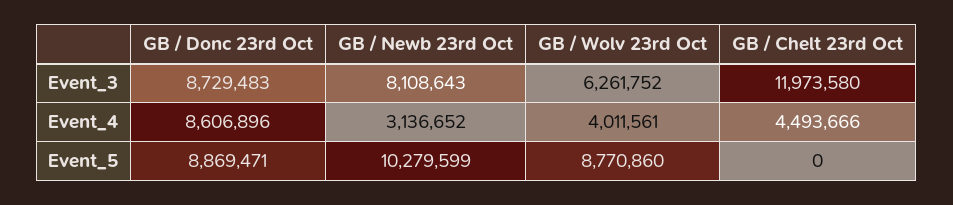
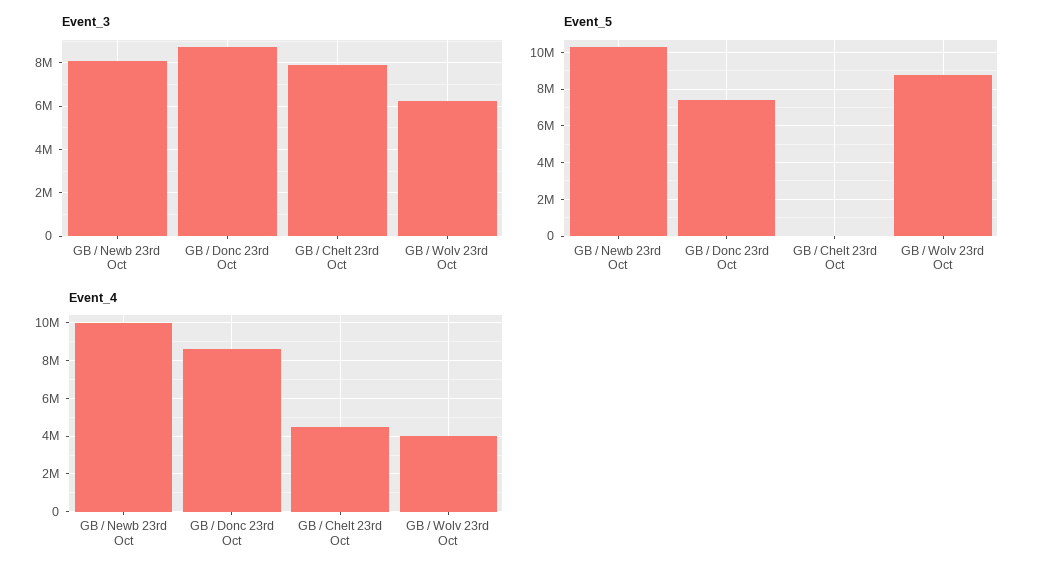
  {
    "Event_3": {
      "GB / Donc 23rd Oct": 8729483,
      "GB / Newb 23rd Oct": 8108643,
      "GB / Wolv 23rd Oct": 6261752,
-     "GB / Chelt 23rd Oct": 11973580
+     "GB / Chelt 23rd Oct": 8000000
    },
    "Event_4": {
      "GB / Donc 23rd Oct": 8606896,
-     "GB / Newb 23rd Oct": 3136652,
+     "GB / Newb 23rd Oct": 10000000,
      "GB / Wolv 23rd Oct": 4011561,
      "GB / Chelt 23rd Oct": 4493666
    },
    "Event_5": {
-     "GB / Donc 23rd Oct": 8869471,
+     "GB / Donc 23rd Oct": 7500000,
      "GB / Newb 23rd Oct": 10279599,
      "GB / Wolv 23rd Oct": 8770860,
      "GB / Chelt 23rd Oct": 0
    }
  }

